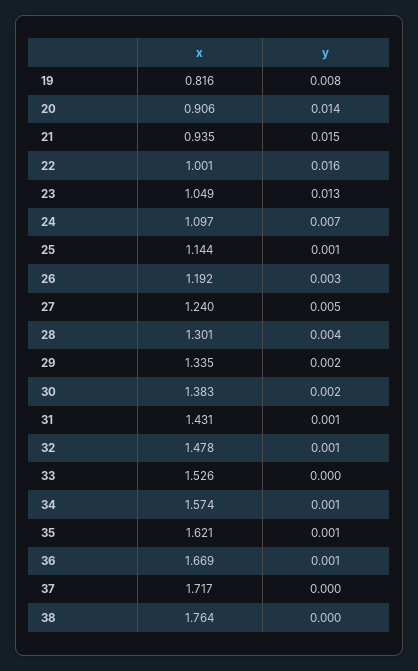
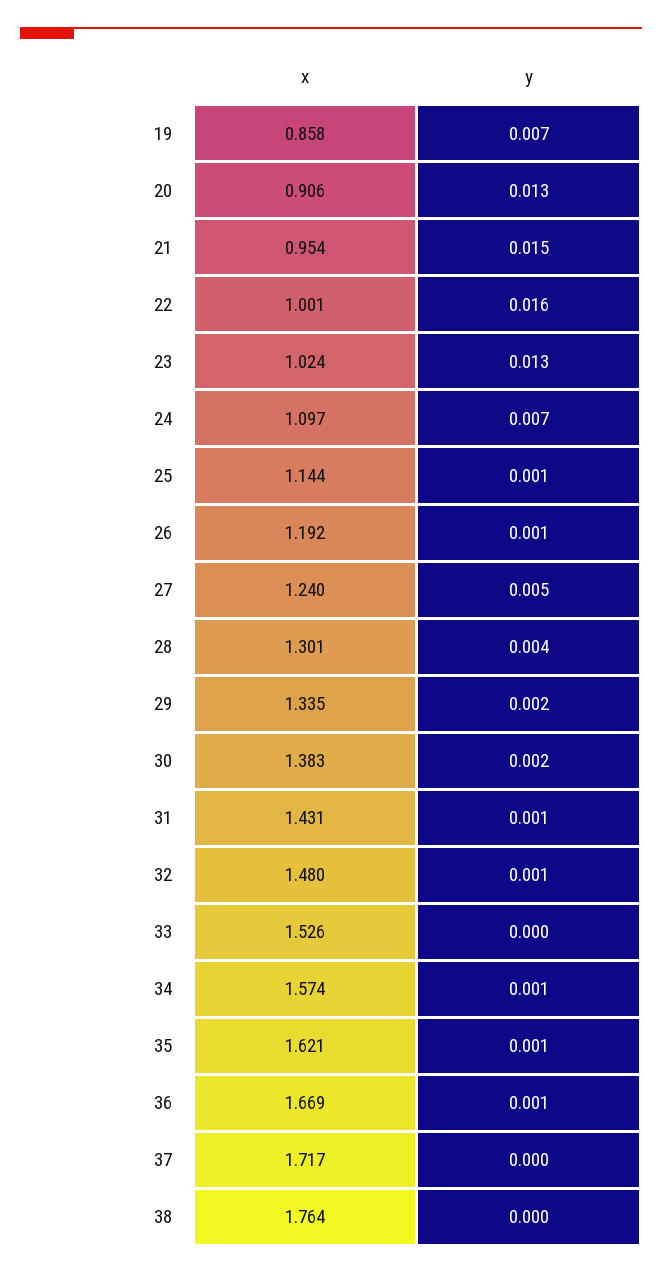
  {
    "x": {
-     "19": 0.816,
+     "19": 0.858,
      "20": 0.906,
-     "21": 0.935,
+     "21": 0.954,
      "22": 1.001,
-     "23": 1.049,
+     "23": 1.024,
      "24": 1.097,
      "25": 1.144,
      "26": 1.192,
      "27": 1.24,
      "28": 1.301,
      "29": 1.335,
      "30": 1.383,
      "31": 1.431,
-     "32": 1.478,
+     "32": 1.48,
      "33": 1.526,
      "34": 1.574,
      "35": 1.621,
      "36": 1.669,
      "37": 1.717,
      "38": 1.764
    },
    "y": {
-     "19": 0.008,
+     "19": 0.007,
-     "20": 0.014,
+     "20": 0.013,
      "21": 0.015,
      "22": 0.016,
      "23": 0.013,
      "24": 0.007,
      "25": 0.001,
-     "26": 0.003,
+     "26": 0.001,
      "27": 0.005,
      "28": 0.004,
      "29": 0.002,
      "30": 0.002,
      "31": 0.001,
      "32": 0.001,
      "33": 0,
      "34": 0.001,
      "35": 0.001,
      "36": 0.001,
      "37": 0,
      "38": 0
    }
  }

